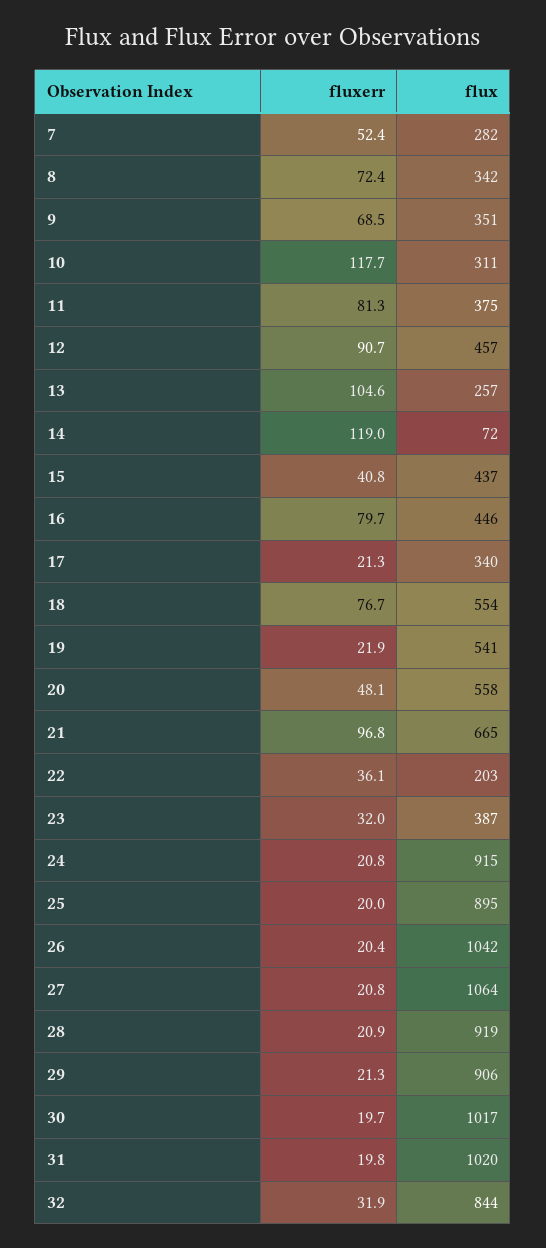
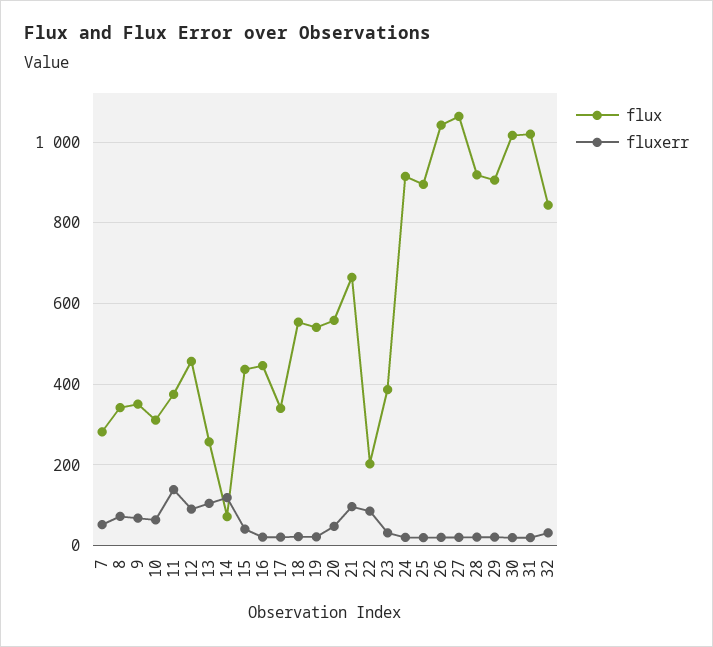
  {
    "fluxerr": {
      "7": 52.4,
      "8": 72.4,
      "9": 68.5,
-     "10": 117.7,
+     "10": 60,
-     "11": 81.3,
+     "11": 140,
      "12": 90.7,
      "13": 104.6,
      "14": 119,
      "15": 40.8,
-     "16": 79.7,
+     "16": 20,
      "17": 21.3,
-     "18": 76.7,
+     "18": 20,
      "19": 21.9,
      "20": 48.1,
      "21": 96.8,
-     "22": 36.1,
+     "22": 80,
      "23": 32,
      "24": 20.8,
      "25": 20,
      "26": 20.4,
      "27": 20.8,
      "28": 20.9,
      "29": 21.3,
      "30": 19.7,
      "31": 19.8,
      "32": 31.9
    },
    "flux": {
      "7": 282,
      "8": 342,
      "9": 351,
      "10": 311,
      "11": 375,
      "12": 457,
      "13": 257,
      "14": 72,
      "15": 437,
      "16": 446,
      "17": 340,
      "18": 554,
      "19": 541,
      "20": 558,
      "21": 665,
      "22": 203,
      "23": 387,
      "24": 915,
      "25": 895,
      "26": 1042,
      "27": 1064,
      "28": 919,
      "29": 906,
      "30": 1017,
      "31": 1020,
      "32": 844
    }
  }

